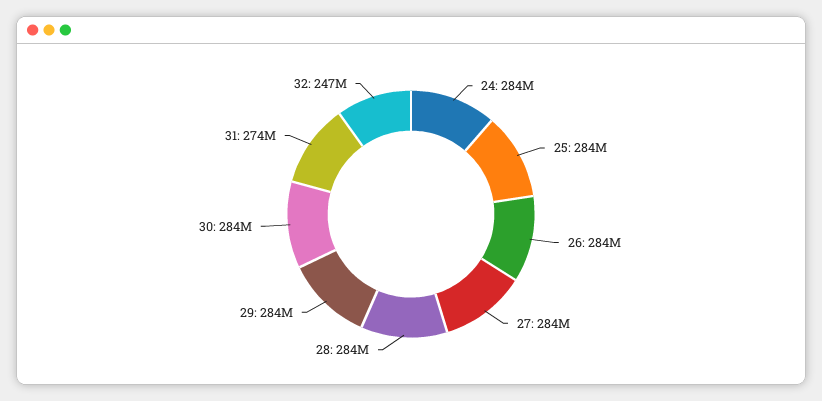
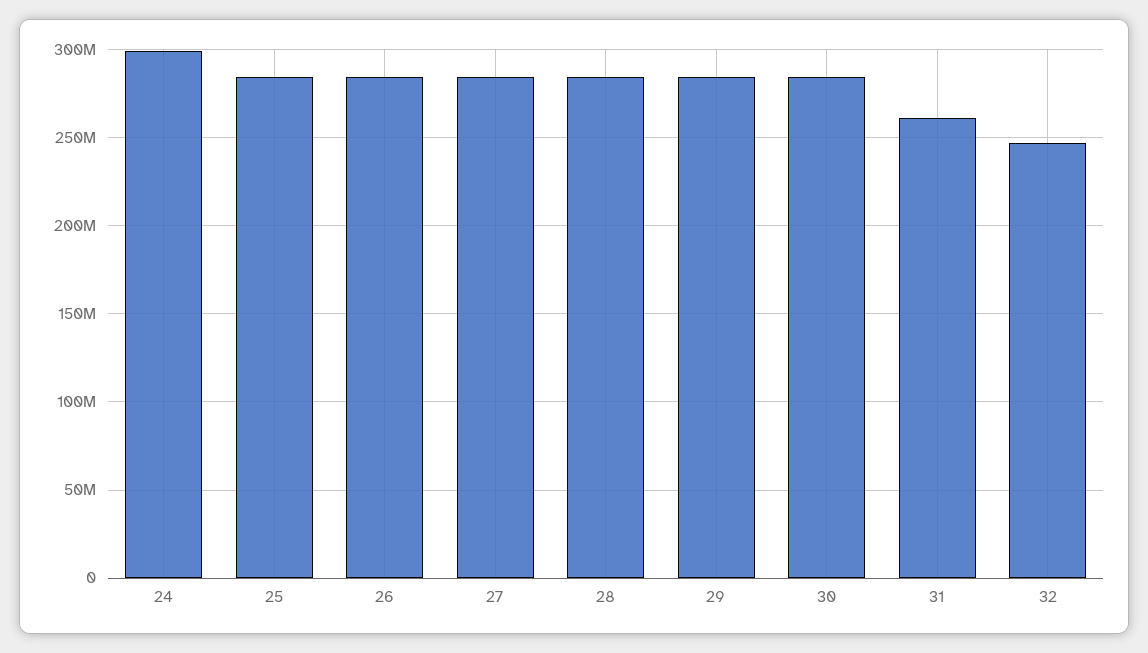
  {
-   "24": 284000000,
+   "24": 300000000,
    "25": 284000000,
    "26": 284000000,
    "27": 284000000,
    "28": 284000000,
    "29": 284000000,
    "30": 284000000,
-   "31": 274000000,
+   "31": 260000000,
    "32": 247000000
  }

